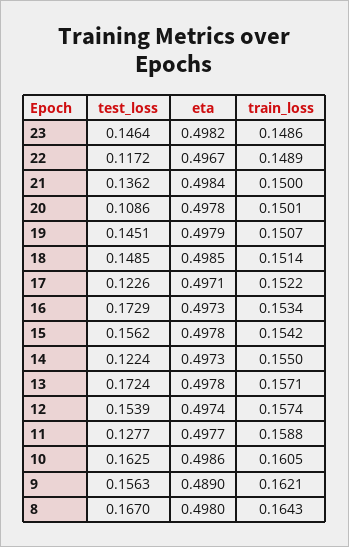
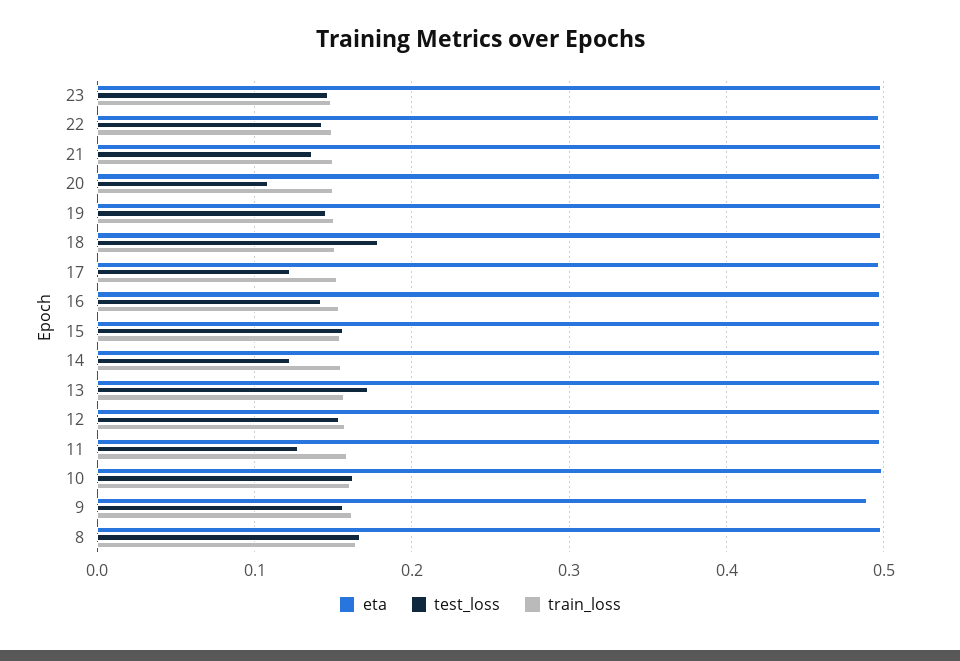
  {
    "test_loss": {
      "23": 0.1464,
-     "22": 0.1172,
+     "22": 0.14,
      "21": 0.1362,
      "20": 0.1086,
      "19": 0.1451,
-     "18": 0.1485,
+     "18": 0.18,
      "17": 0.1226,
-     "16": 0.1729,
+     "16": 0.14,
      "15": 0.1562,
      "14": 0.1224,
      "13": 0.1724,
      "12": 0.1539,
      "11": 0.1277,
      "10": 0.1625,
      "9": 0.1563,
      "8": 0.167
    },
    "eta": {
      "23": 0.4982,
      "22": 0.4967,
      "21": 0.4984,
      "20": 0.4978,
      "19": 0.4979,
      "18": 0.4985,
      "17": 0.4971,
      "16": 0.4973,
      "15": 0.4978,
      "14": 0.4973,
      "13": 0.4978,
      "12": 0.4974,
      "11": 0.4977,
      "10": 0.4986,
      "9": 0.489,
      "8": 0.498
    },
    "train_loss": {
      "23": 0.1486,
      "22": 0.1489,
      "21": 0.15,
      "20": 0.1501,
      "19": 0.1507,
      "18": 0.1514,
      "17": 0.1522,
      "16": 0.1534,
      "15": 0.1542,
      "14": 0.155,
      "13": 0.1571,
      "12": 0.1574,
      "11": 0.1588,
      "10": 0.1605,
      "9": 0.1621,
      "8": 0.1643
    }
  }

